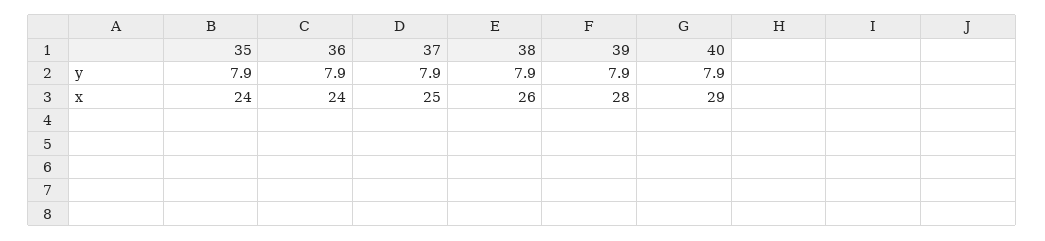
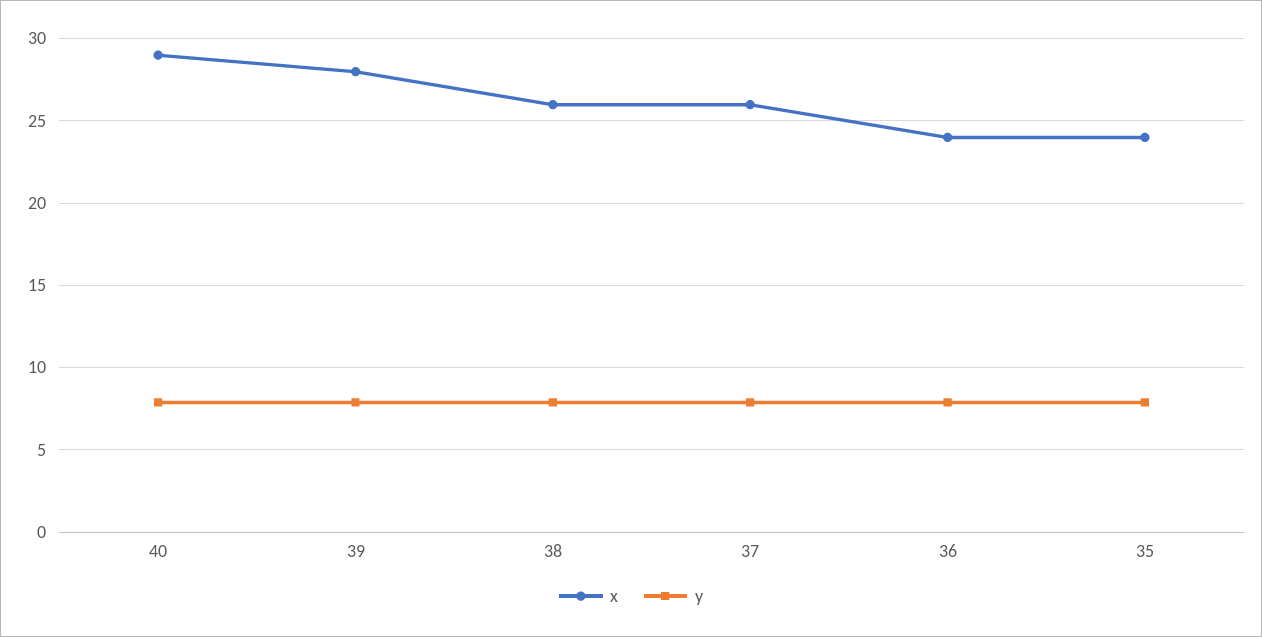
  {
    "y": {
      "35": 7.9,
      "36": 7.9,
      "37": 7.9,
      "38": 7.9,
      "39": 7.9,
      "40": 7.9
    },
    "x": {
      "35": 24,
      "36": 24,
-     "37": 25,
+     "37": 26,
      "38": 26,
      "39": 28,
      "40": 29
    }
  }

